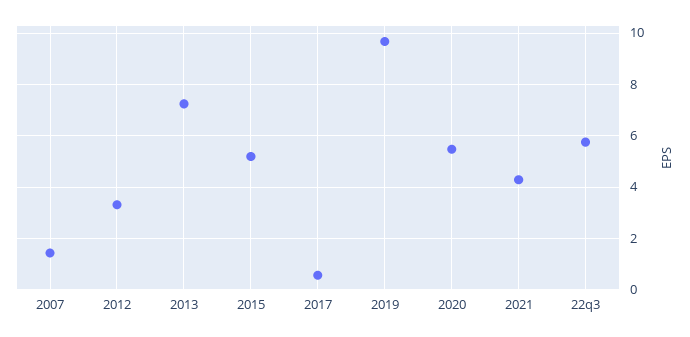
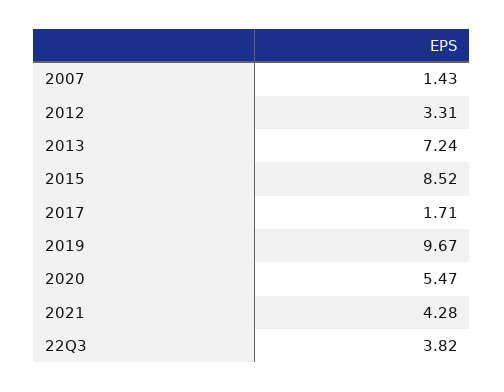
  {
    "2007": 1.43,
    "2012": 3.31,
    "2013": 7.24,
-   "2015": 5.25,
+   "2015": 8.52,
-   "2017": 0.5,
+   "2017": 1.71,
    "2019": 9.67,
    "2020": 5.47,
    "2021": 4.28,
-   "22q3": 5.75
+   "22q3": 3.82
  }

